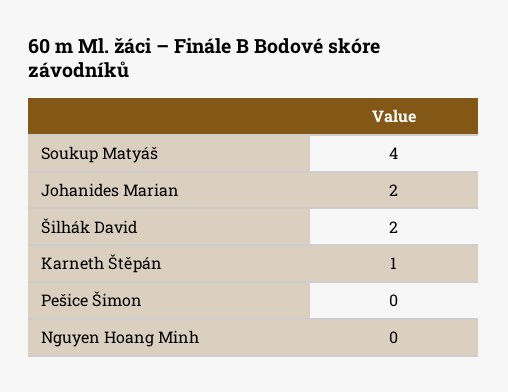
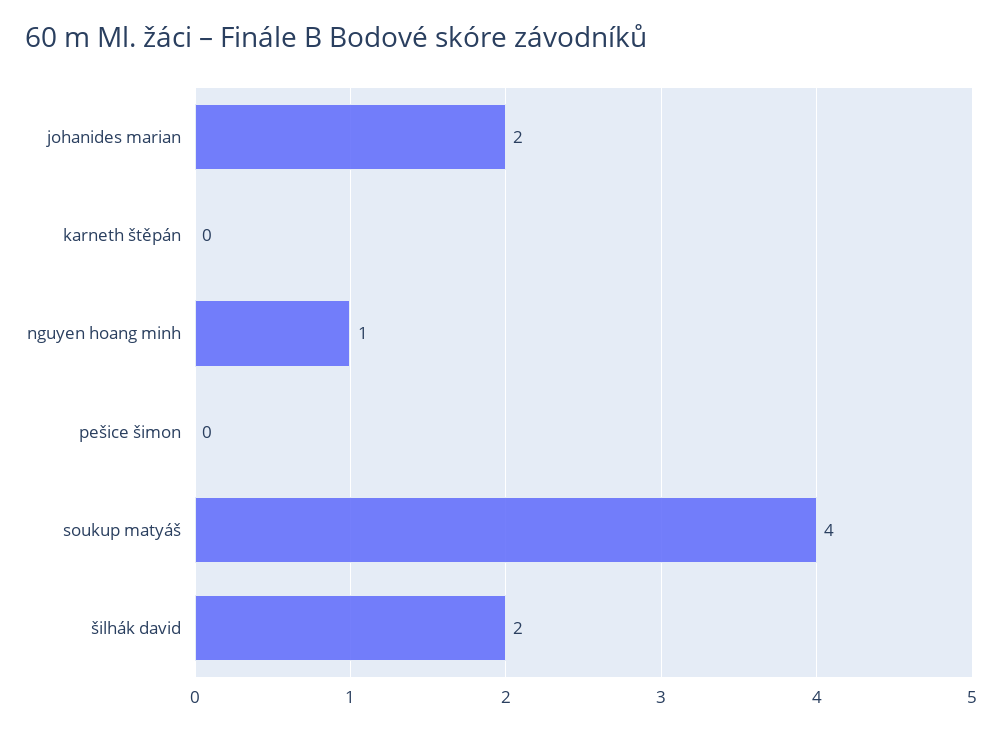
  {
    "Soukup Matyáš": 4,
    "Johanides Marian": 2,
    "Šilhák David": 2,
-   "Karneth Štěpán": 1,
+   "Karneth Štěpán": 0,
    "Pešice Šimon": 0,
-   "Nguyen Hoang Minh": 0
+   "Nguyen Hoang Minh": 1
  }

